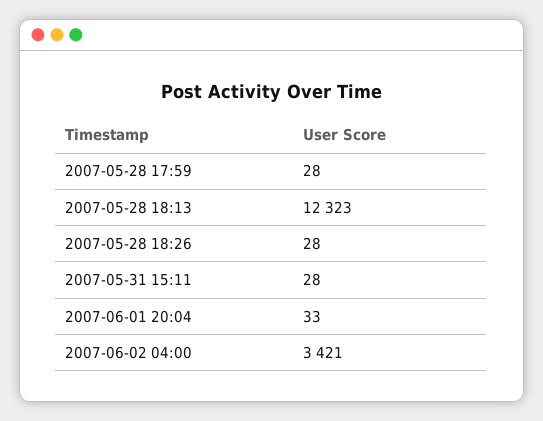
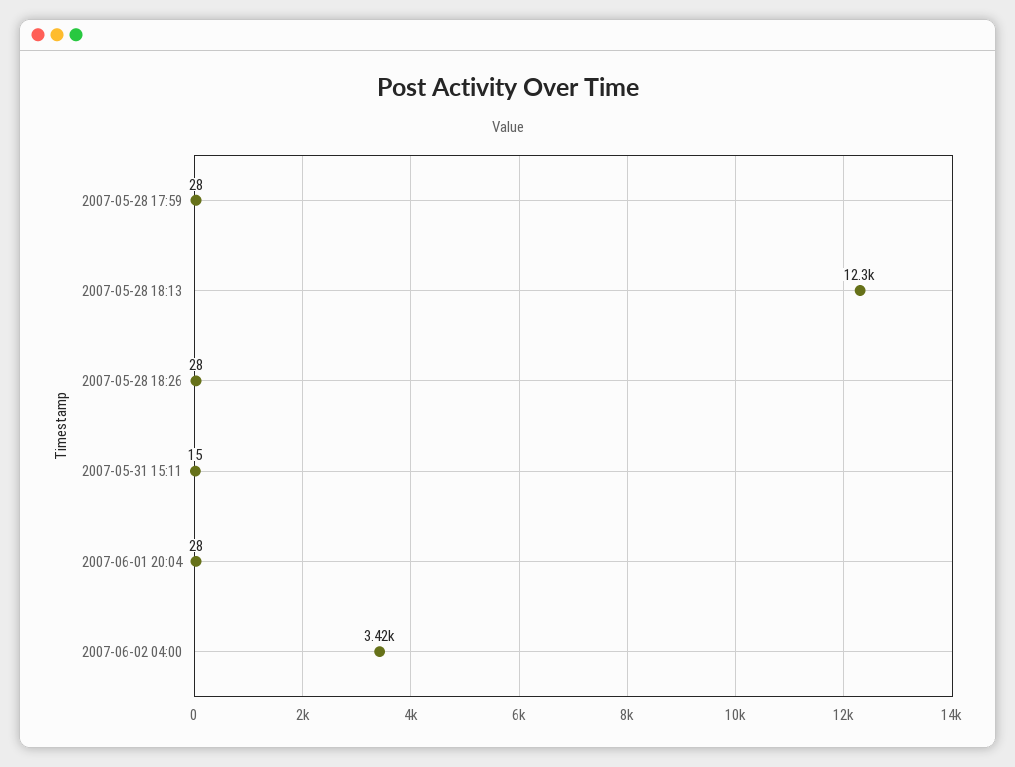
  {
    "2007-05-28 17:59": 28,
    "2007-05-28 18:13": 12323,
    "2007-05-28 18:26": 28,
-   "2007-05-31 15:11": 28,
+   "2007-05-31 15:11": 15,
-   "2007-06-01 20:04": 33,
+   "2007-06-01 20:04": 28,
    "2007-06-02 04:00": 3421
  }

